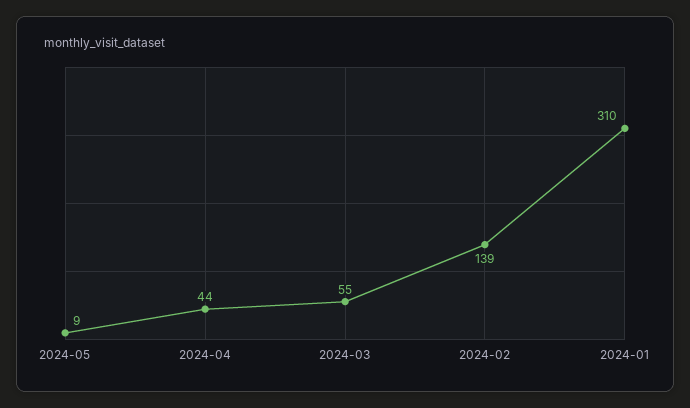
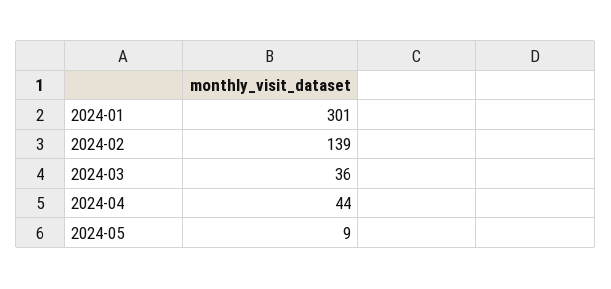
  {
    "2024-05": 9,
    "2024-04": 44,
-   "2024-03": 55,
+   "2024-03": 36,
    "2024-02": 139,
-   "2024-01": 310
+   "2024-01": 301
  }

